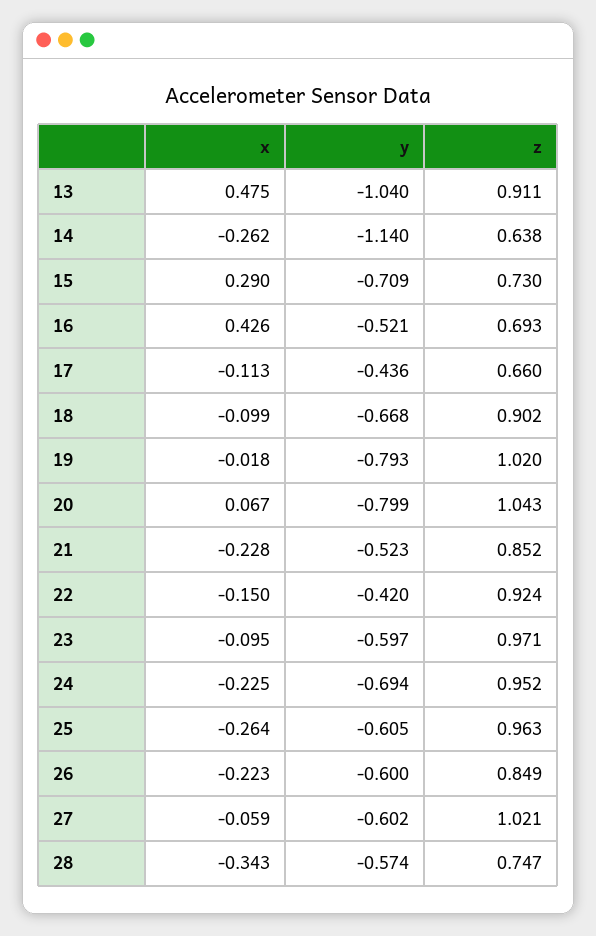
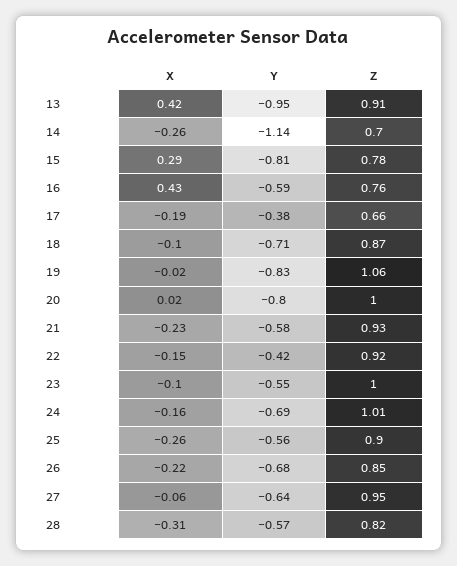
  {
    "x": {
-     "13": 0.475,
+     "13": 0.42,
      "14": -0.262,
      "15": 0.29,
      "16": 0.426,
-     "17": -0.113,
+     "17": -0.19,
      "18": -0.099,
      "19": -0.018,
-     "20": 0.067,
+     "20": 0.02,
      "21": -0.228,
      "22": -0.15,
      "23": -0.095,
-     "24": -0.225,
+     "24": -0.16,
      "25": -0.264,
      "26": -0.223,
      "27": -0.059,
-     "28": -0.343
+     "28": -0.31
    },
    "y": {
-     "13": -1.04,
+     "13": -0.95,
      "14": -1.14,
-     "15": -0.709,
+     "15": -0.81,
-     "16": -0.521,
+     "16": -0.59,
-     "17": -0.436,
+     "17": -0.38,
-     "18": -0.668,
+     "18": -0.71,
-     "19": -0.793,
+     "19": -0.83,
      "20": -0.799,
-     "21": -0.523,
+     "21": -0.58,
      "22": -0.42,
-     "23": -0.597,
+     "23": -0.55,
      "24": -0.694,
-     "25": -0.605,
+     "25": -0.56,
-     "26": -0.6,
+     "26": -0.68,
-     "27": -0.602,
+     "27": -0.64,
      "28": -0.574
    },
    "z": {
      "13": 0.911,
-     "14": 0.638,
+     "14": 0.7,
-     "15": 0.73,
+     "15": 0.78,
-     "16": 0.693,
+     "16": 0.76,
      "17": 0.66,
-     "18": 0.902,
+     "18": 0.87,
-     "19": 1.02,
+     "19": 1.06,
-     "20": 1.043,
+     "20": 1,
-     "21": 0.852,
+     "21": 0.93,
      "22": 0.924,
-     "23": 0.971,
+     "23": 1,
-     "24": 0.952,
+     "24": 1.01,
-     "25": 0.963,
+     "25": 0.9,
      "26": 0.849,
-     "27": 1.021,
+     "27": 0.95,
-     "28": 0.747
+     "28": 0.82
    }
  }

